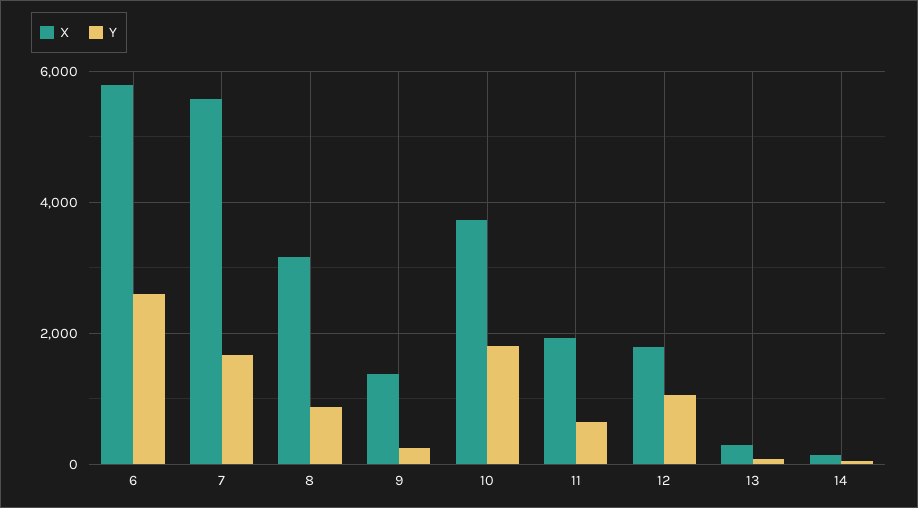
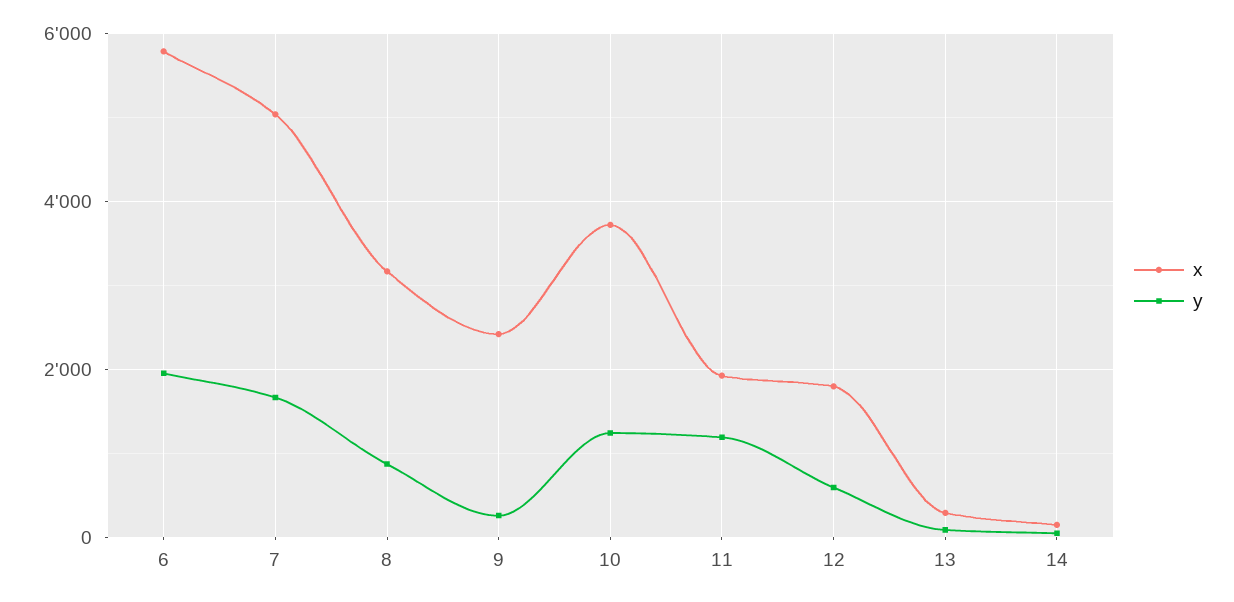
  {
    "X": {
      "6": 5800,
-     "7": 5600,
+     "7": 5000,
      "8": 3200,
-     "9": 1400,
+     "9": 2400,
      "10": 3800,
      "11": 2000,
      "12": 1800,
      "13": 200,
      "14": 200
    },
    "Y": {
-     "6": 2600,
+     "6": 2000,
      "7": 1600,
      "8": 800,
      "9": 200,
-     "10": 1800,
+     "10": 1200,
-     "11": 600,
+     "11": 1200,
-     "12": 1000,
+     "12": 600,
      "13": 0,
      "14": 0
    }
  }

